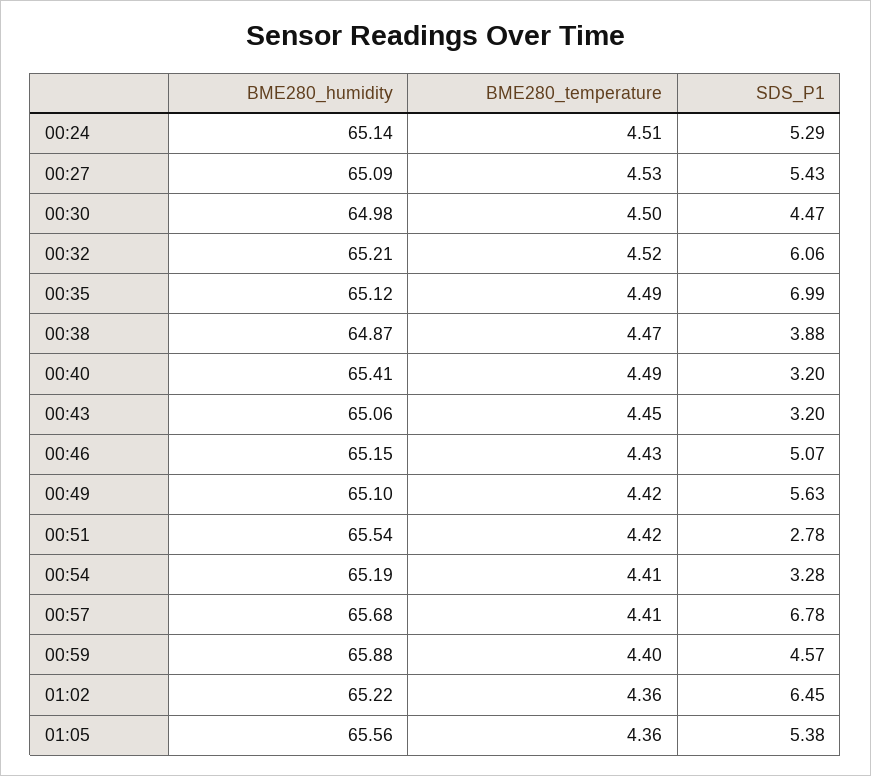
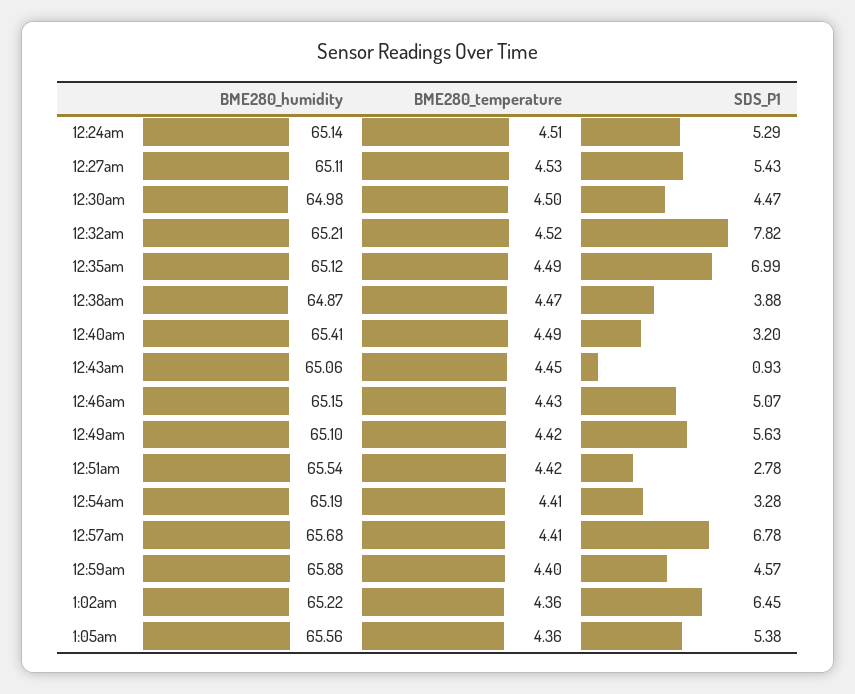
  {
    "BME280_humidity": {
      "00:24": 65.14,
-     "00:27": 65.09,
+     "00:27": 65.11,
      "00:30": 64.98,
      "00:32": 65.21,
      "00:35": 65.12,
      "00:38": 64.87,
      "00:40": 65.41,
      "00:43": 65.06,
      "00:46": 65.15,
      "00:49": 65.1,
      "00:51": 65.54,
      "00:54": 65.19,
      "00:57": 65.68,
      "00:59": 65.88,
      "01:02": 65.22,
      "01:05": 65.56
    },
    "BME280_temperature": {
      "00:24": 4.51,
      "00:27": 4.53,
      "00:30": 4.5,
      "00:32": 4.52,
      "00:35": 4.49,
      "00:38": 4.47,
      "00:40": 4.49,
      "00:43": 4.45,
      "00:46": 4.43,
      "00:49": 4.42,
      "00:51": 4.42,
      "00:54": 4.41,
      "00:57": 4.41,
      "00:59": 4.4,
      "01:02": 4.36,
      "01:05": 4.36
    },
    "SDS_P1": {
      "00:24": 5.29,
      "00:27": 5.43,
      "00:30": 4.47,
-     "00:32": 6.06,
+     "00:32": 7.82,
      "00:35": 6.99,
      "00:38": 3.88,
      "00:40": 3.2,
-     "00:43": 3.2,
+     "00:43": 0.93,
      "00:46": 5.07,
      "00:49": 5.63,
      "00:51": 2.78,
      "00:54": 3.28,
      "00:57": 6.78,
      "00:59": 4.57,
      "01:02": 6.45,
      "01:05": 5.38
    }
  }

